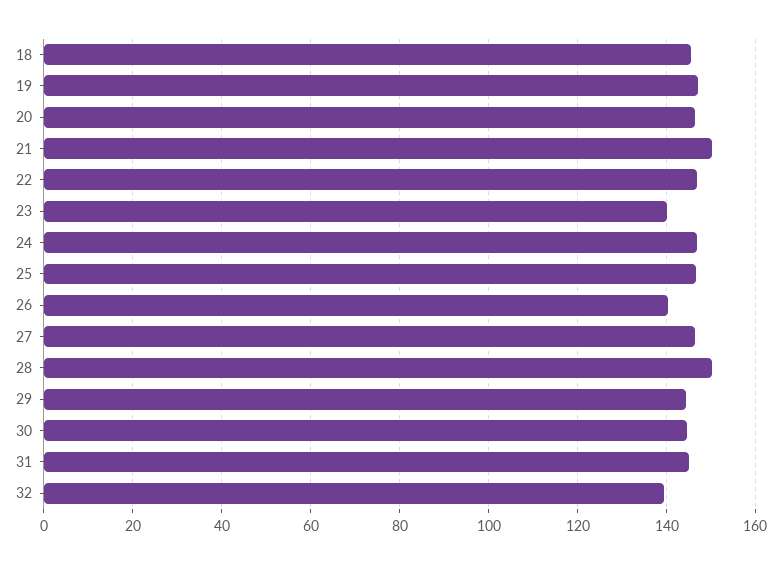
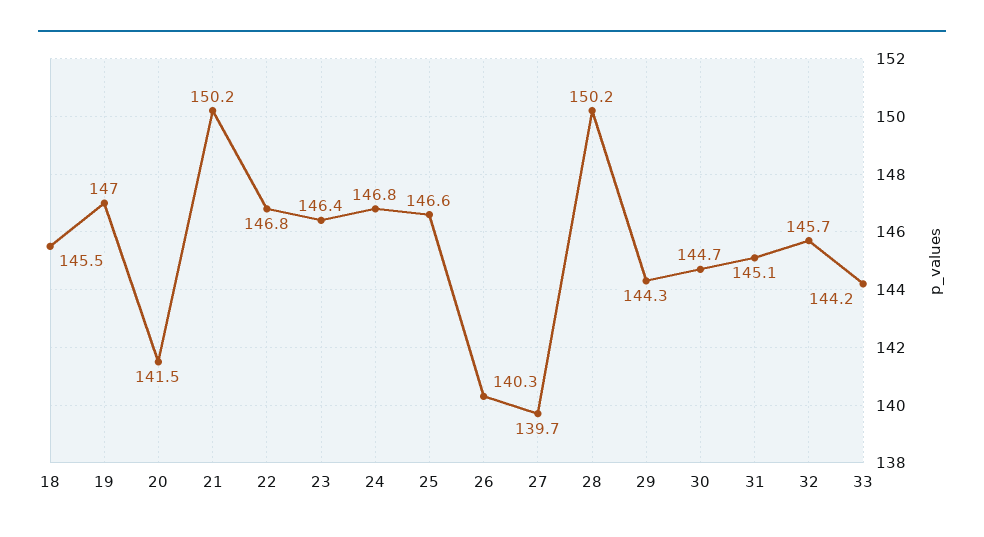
  {
    "18": 145.5,
    "19": 147,
-   "20": 146,
+   "20": 141.5,
    "21": 150.2,
    "22": 146.8,
-   "23": 140,
+   "23": 146.4,
    "24": 146.8,
    "25": 146.6,
    "26": 140.3,
-   "27": 146,
+   "27": 139.7,
    "28": 150.2,
    "29": 144.3,
    "30": 144.7,
    "31": 145.1,
-   "32": 140
+   "32": 145.7,
+   "33": 144.2
  }

